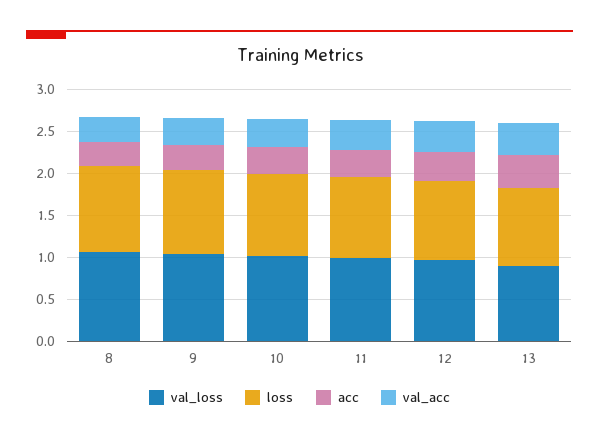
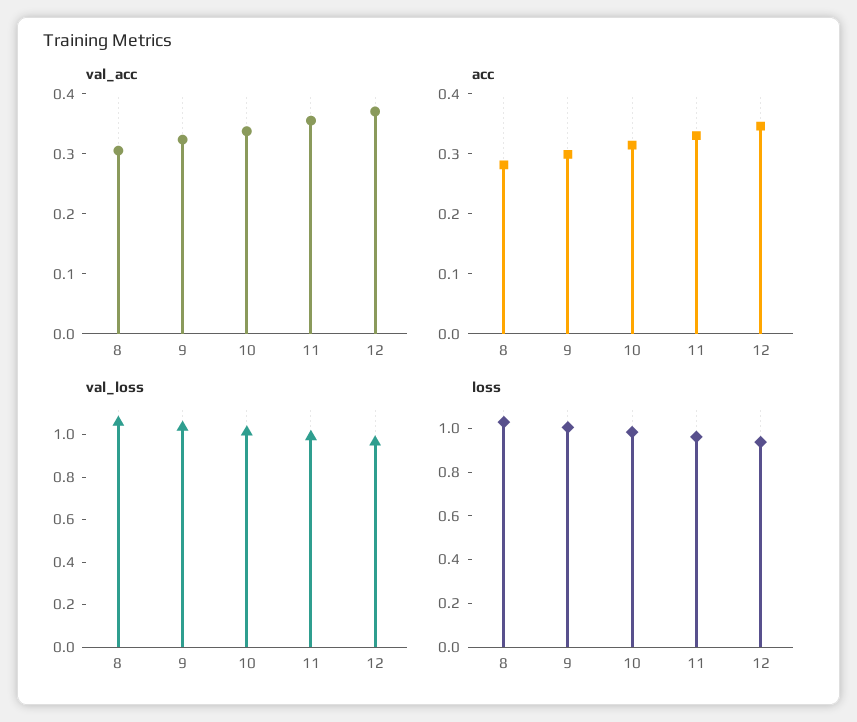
  {
    "val_loss": {
      "8": 1.05,
      "9": 1.05,
      "10": 1,
      "11": 1,
-     "12": 0.95,
+     "12": 0.95
-     "13": 0.9
    },
    "loss": {
      "8": 1.05,
      "9": 1,
      "10": 1,
      "11": 0.95,
-     "12": 0.95,
+     "12": 0.95
-     "13": 0.9
    },
    "acc": {
      "8": 0.28,
      "9": 0.3,
      "10": 0.32,
      "11": 0.34,
-     "12": 0.34,
+     "12": 0.34
-     "13": 0.4
    },
    "val_acc": {
      "8": 0.3,
      "9": 0.32,
      "10": 0.34,
      "11": 0.36,
-     "12": 0.38,
+     "12": 0.38
-     "13": 0.4
    }
  }

